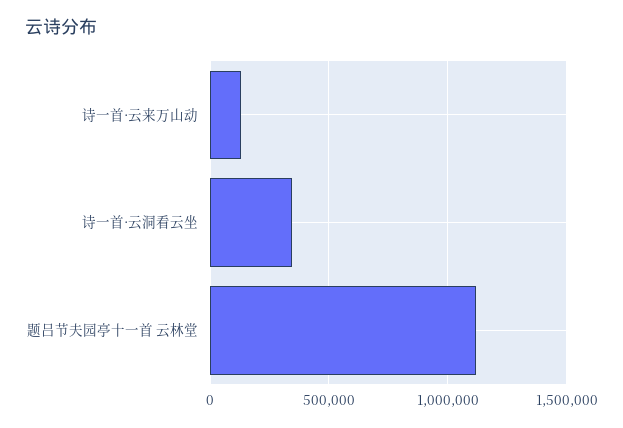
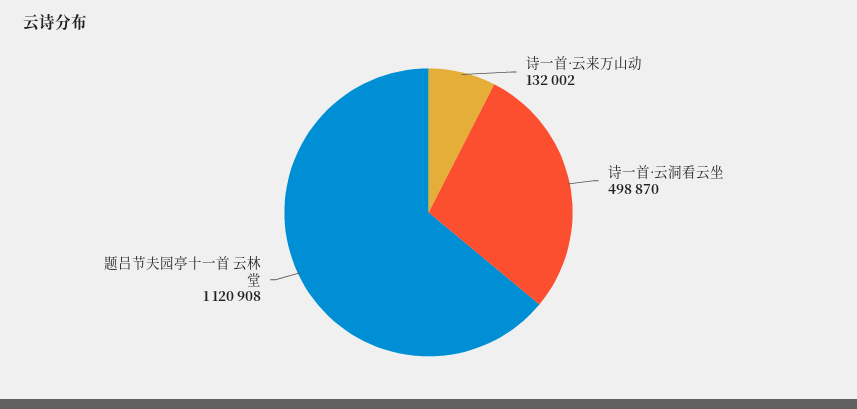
  {
    "诗一首·云来万山动": 132002,
-   "诗一首·云洞看云坐": 350000,
+   "诗一首·云洞看云坐": 498870,
    "题吕节夫园亭十一首 云林堂": 1120908
  }

